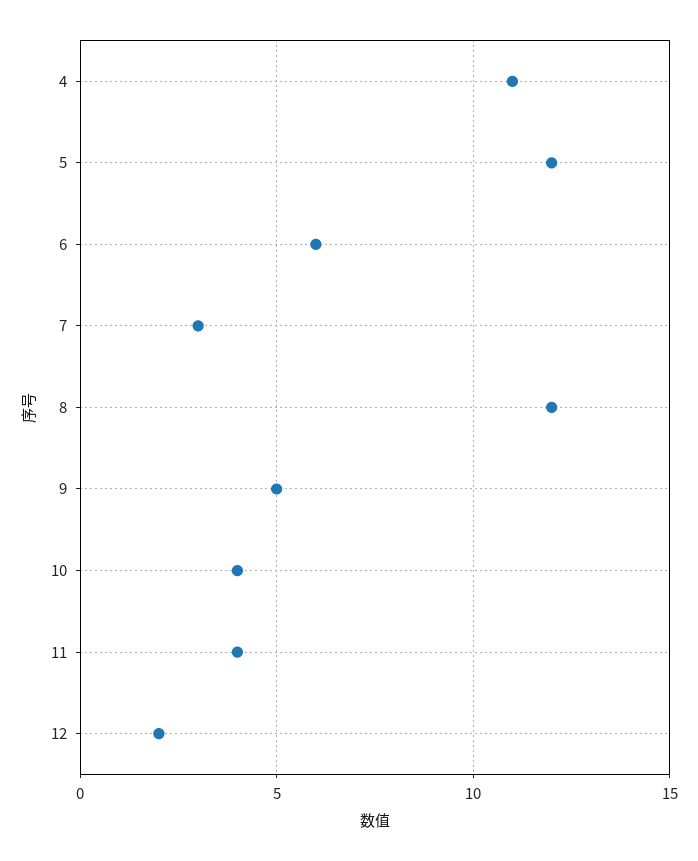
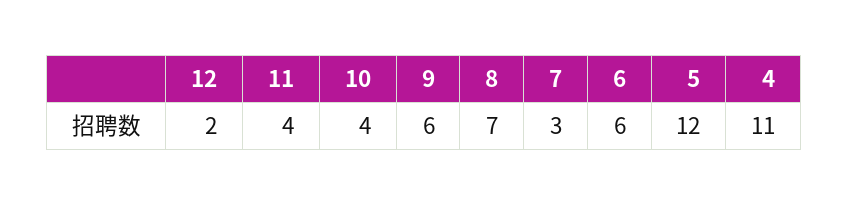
  {
    "4": 11,
    "5": 12,
    "6": 6,
    "7": 3,
-   "8": 12,
+   "8": 7,
-   "9": 5,
+   "9": 6,
    "10": 4,
    "11": 4,
    "12": 2
  }

